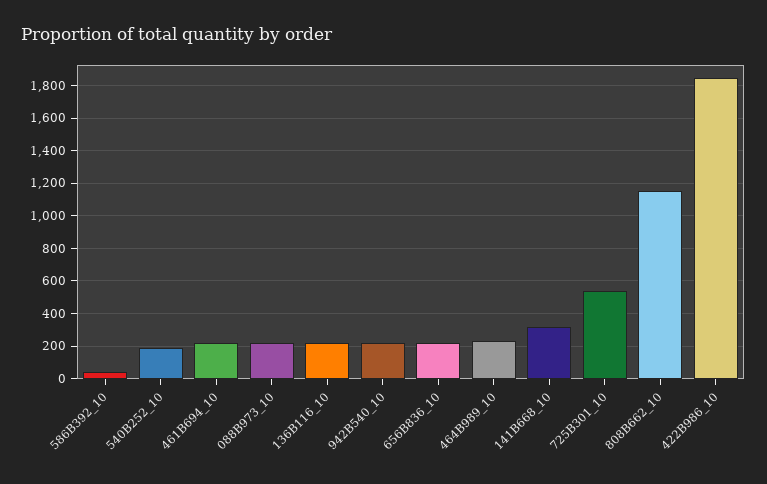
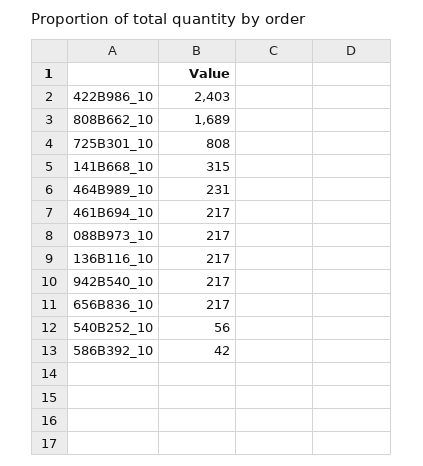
  {
    "586B392_10": 42,
-   "540B252_10": 200,
+   "540B252_10": 56,
    "461B694_10": 217,
    "088B973_10": 217,
    "136B116_10": 217,
    "942B540_10": 217,
    "656B836_10": 217,
    "464B989_10": 231,
    "141B668_10": 315,
-   "725B301_10": 550,
+   "725B301_10": 808,
-   "808B662_10": 1150,
+   "808B662_10": 1689,
-   "422B986_10": 1850
+   "422B986_10": 2403
  }

